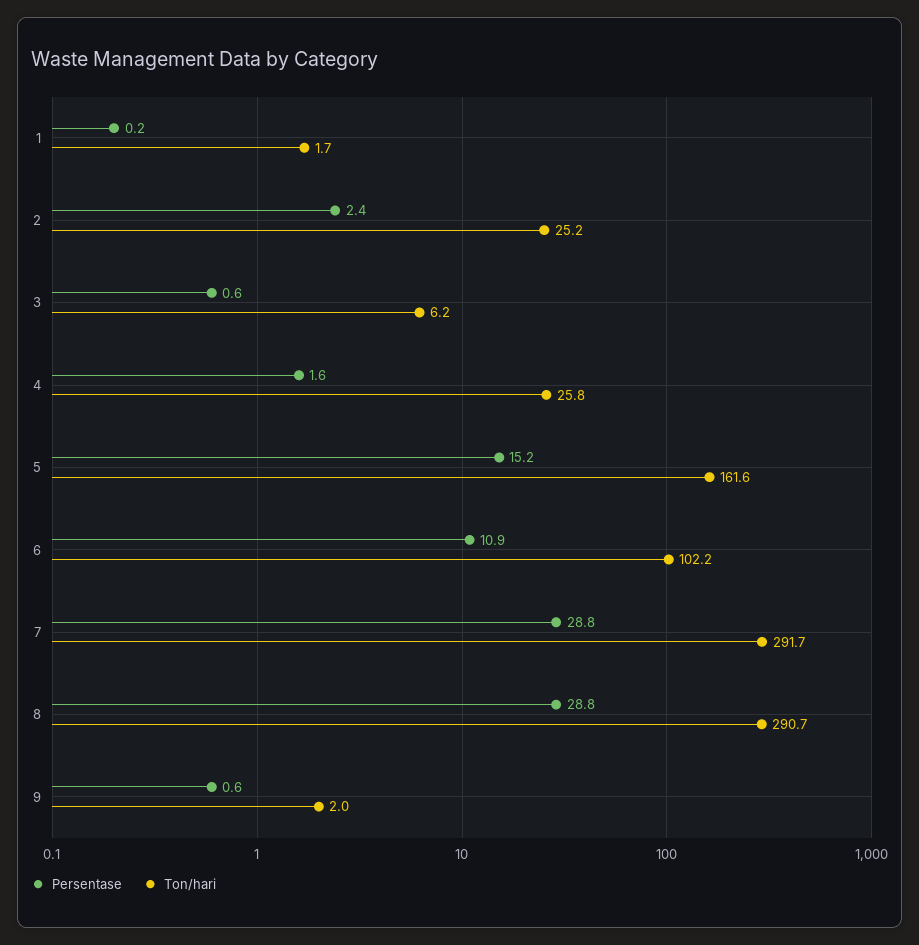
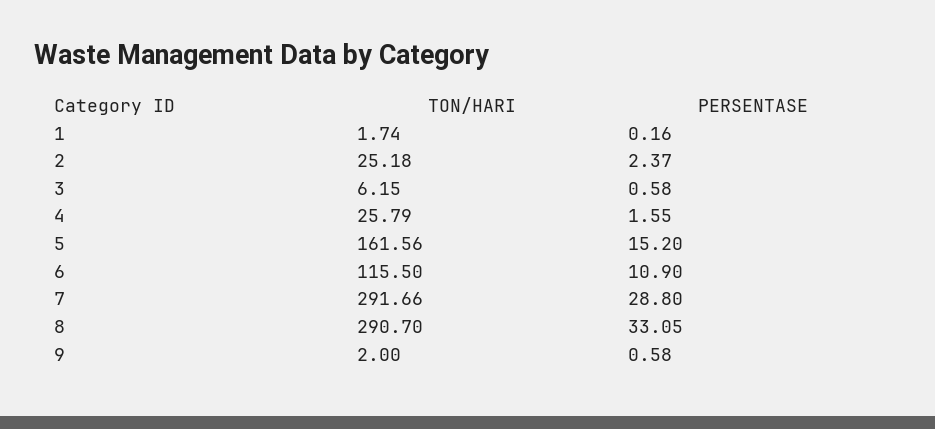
  {
    "Persentase": {
      "1": 0.16,
      "2": 2.37,
      "3": 0.58,
      "4": 1.55,
      "5": 15.2,
      "6": 10.9,
      "7": 28.8,
-     "8": 28.8,
+     "8": 33.05,
      "9": 0.58
    },
    "Ton/hari": {
      "1": 1.74,
      "2": 25.18,
      "3": 6.15,
      "4": 25.79,
      "5": 161.56,
-     "6": 102.2,
+     "6": 115.5,
      "7": 291.66,
      "8": 290.7,
      "9": 2
    }
  }

